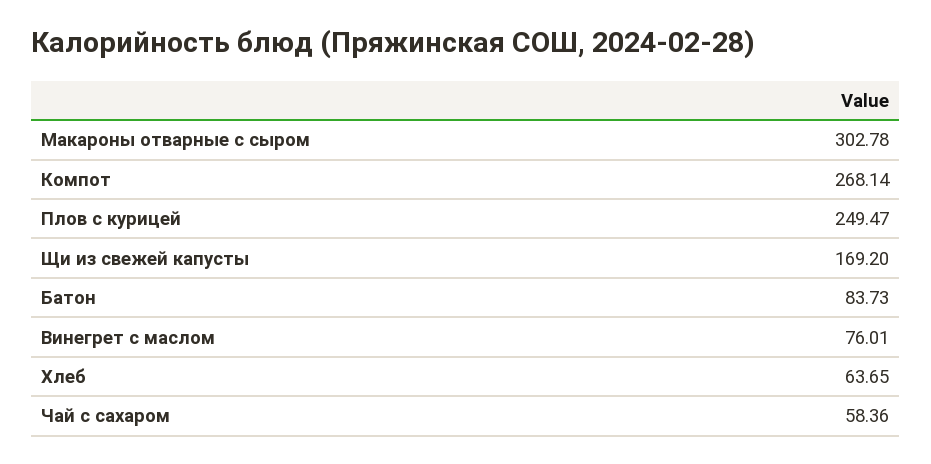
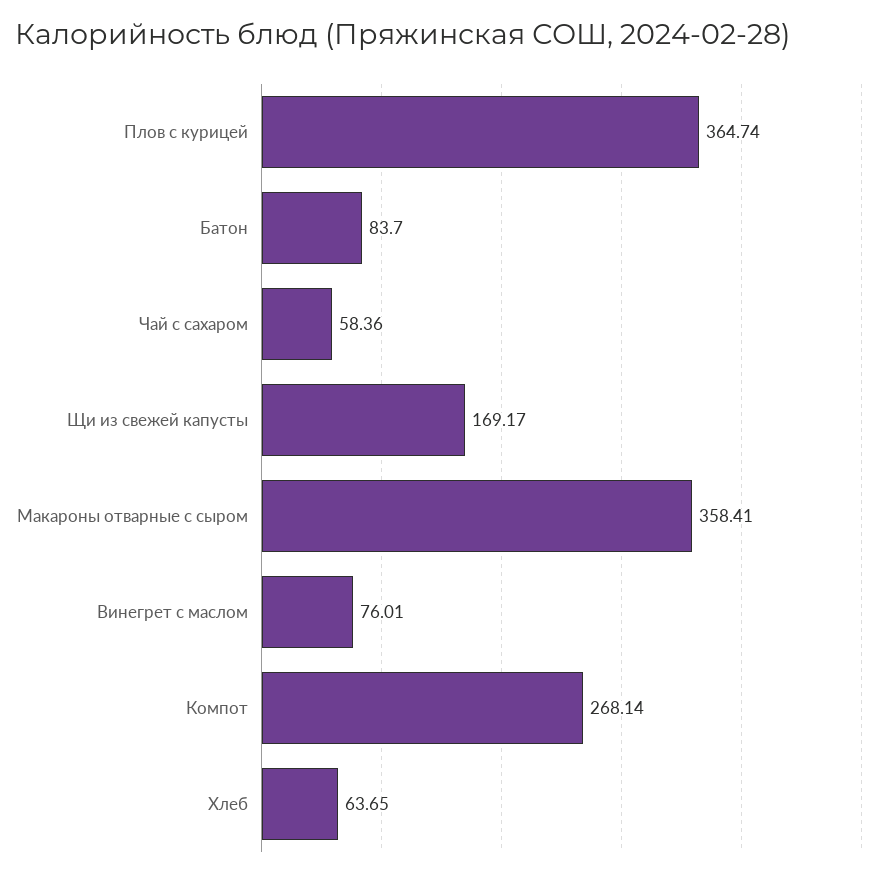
  {
-   "Макароны отварные с сыром": 302.78,
+   "Макароны отварные с сыром": 358.41,
    "Компот": 268.14,
-   "Плов с курицей": 249.47,
+   "Плов с курицей": 364.74,
-   "Щи из свежей капусты": 169.2,
+   "Щи из свежей капусты": 169.17,
-   "Батон": 83.73,
+   "Батон": 83.7,
    "Винегрет с маслом": 76.01,
    "Хлеб": 63.65,
    "Чай с сахаром": 58.36
  }

